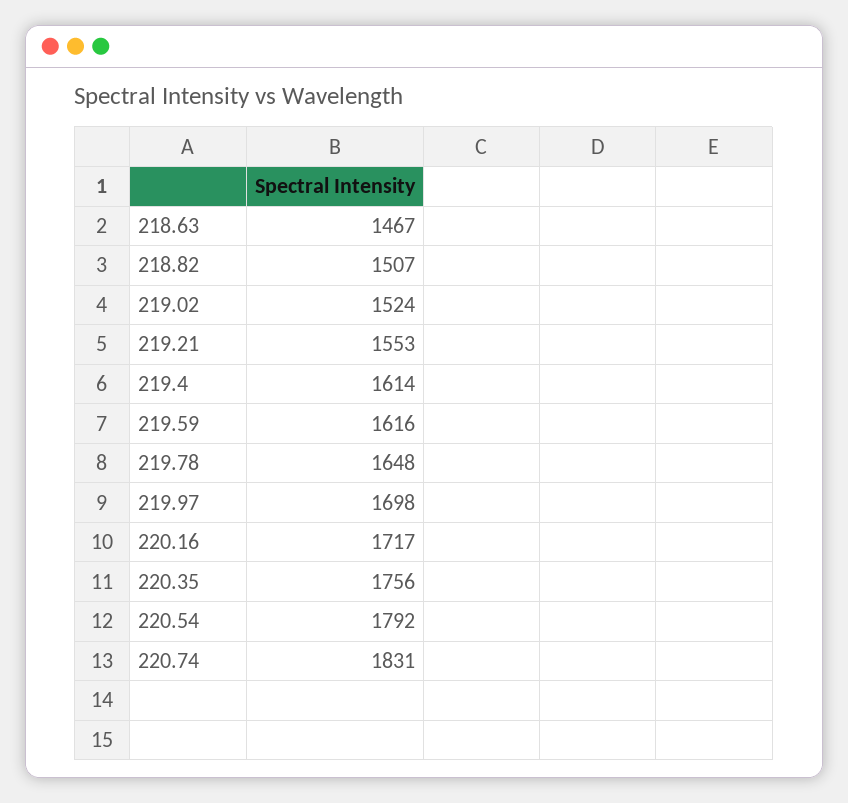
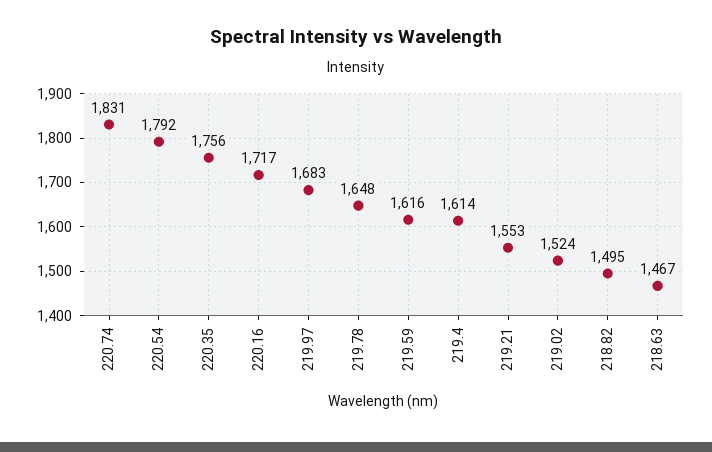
  {
    "218.63": 1467,
-   "218.82": 1507,
+   "218.82": 1495,
    "219.02": 1524,
    "219.21": 1553,
    "219.4": 1614,
    "219.59": 1616,
    "219.78": 1648,
-   "219.97": 1698,
+   "219.97": 1683,
    "220.16": 1717,
    "220.35": 1756,
    "220.54": 1792,
    "220.74": 1831
  }

